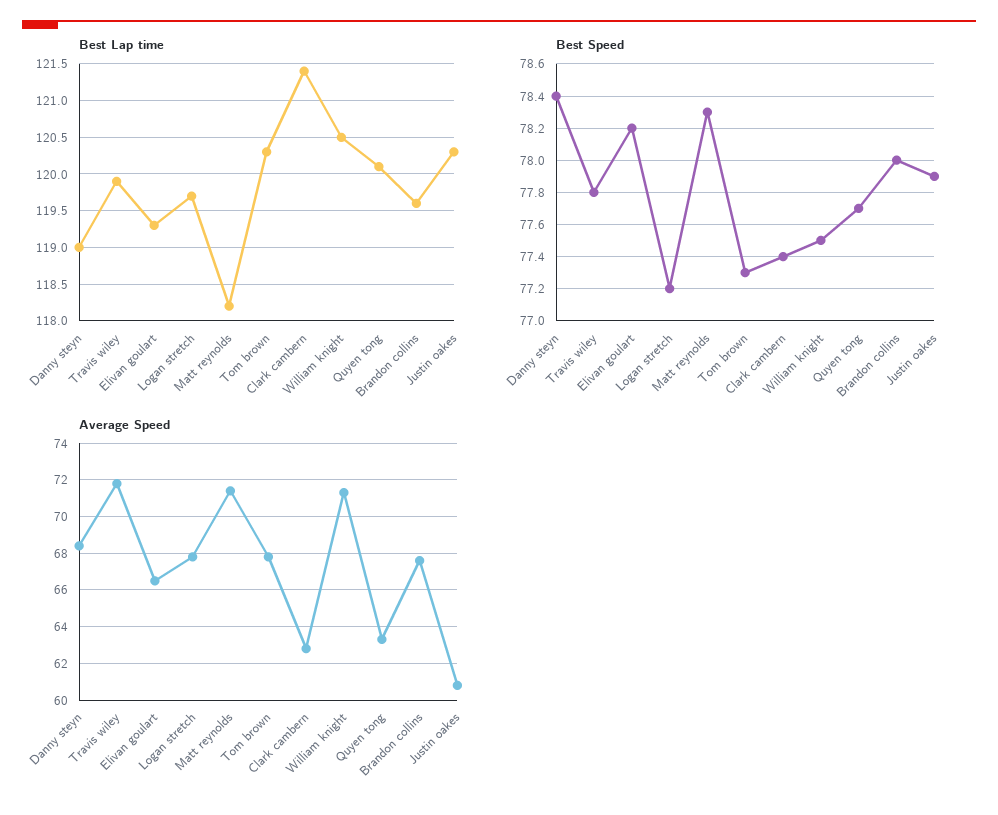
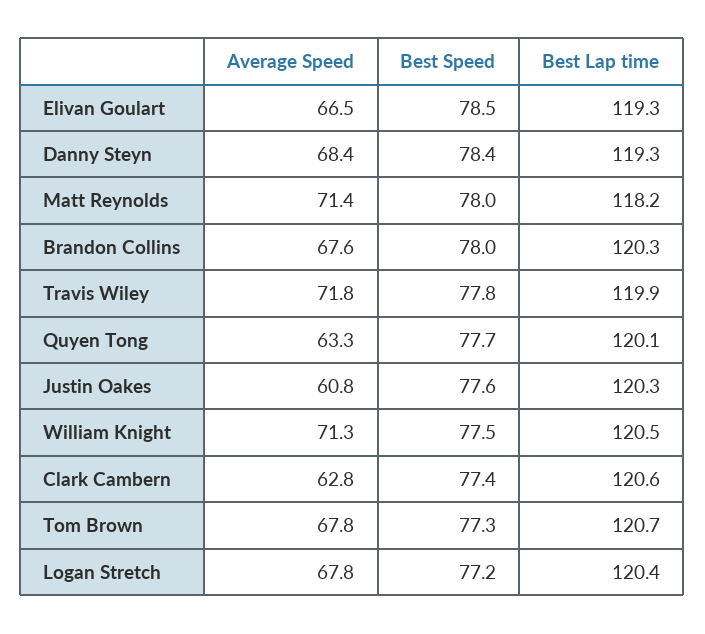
  {
    "Best Lap time": {
-     "Danny steyn": 119,
+     "Danny steyn": 119.3,
      "Travis wiley": 119.9,
      "Elivan goulart": 119.3,
-     "Logan stretch": 119.7,
+     "Logan stretch": 120.4,
      "Matt reynolds": 118.2,
-     "Tom brown": 120.3,
+     "Tom brown": 120.7,
-     "Clark cambern": 121.4,
+     "Clark cambern": 120.6,
      "William knight": 120.5,
      "Quyen tong": 120.1,
-     "Brandon collins": 119.6,
+     "Brandon collins": 120.3,
      "Justin oakes": 120.3
    },
    "Best Speed": {
      "Danny steyn": 78.4,
      "Travis wiley": 77.8,
-     "Elivan goulart": 78.2,
+     "Elivan goulart": 78.5,
      "Logan stretch": 77.2,
-     "Matt reynolds": 78.3,
+     "Matt reynolds": 78,
      "Tom brown": 77.3,
      "Clark cambern": 77.4,
      "William knight": 77.5,
      "Quyen tong": 77.7,
      "Brandon collins": 78,
-     "Justin oakes": 77.9
+     "Justin oakes": 77.6
    },
    "Average Speed": {
      "Danny steyn": 68.4,
      "Travis wiley": 71.8,
      "Elivan goulart": 66.5,
      "Logan stretch": 67.8,
      "Matt reynolds": 71.4,
      "Tom brown": 67.8,
      "Clark cambern": 62.8,
      "William knight": 71.3,
      "Quyen tong": 63.3,
      "Brandon collins": 67.6,
      "Justin oakes": 60.8
    }
  }

